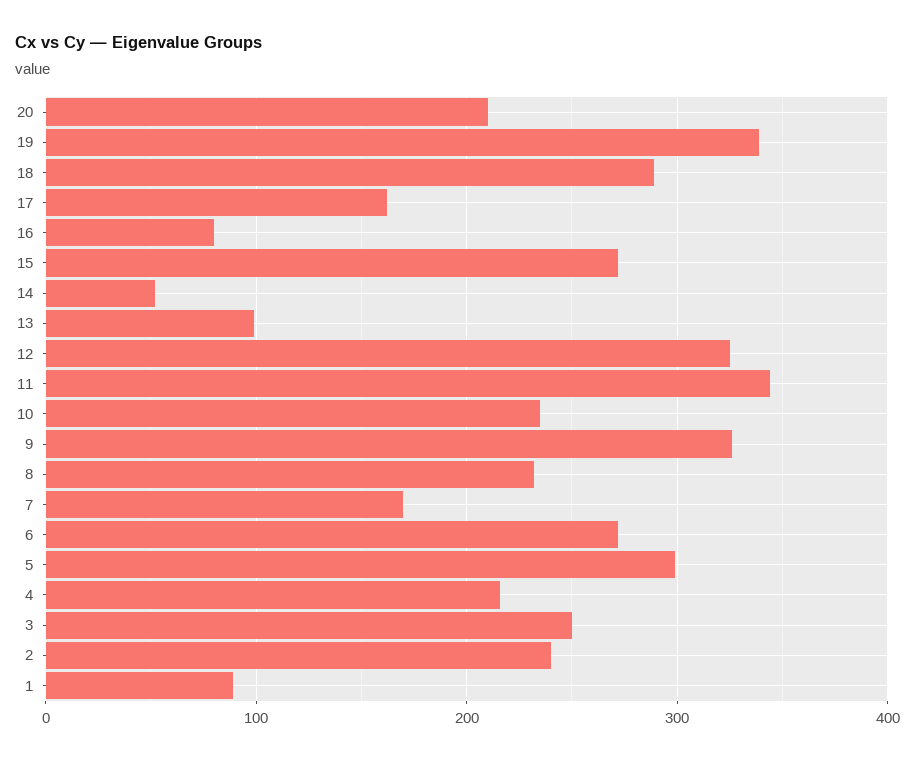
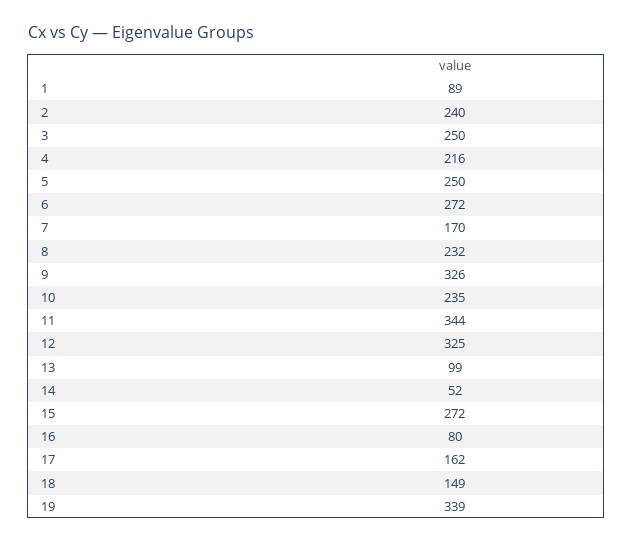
  {
-   "20": 210,
    "19": 339,
-   "18": 290,
+   "18": 149,
    "17": 162,
    "16": 80,
    "15": 272,
    "14": 52,
    "13": 99,
    "12": 325,
    "11": 344,
    "10": 235,
    "9": 326,
    "8": 232,
    "7": 170,
    "6": 272,
-   "5": 300,
+   "5": 250,
    "4": 216,
    "3": 250,
    "2": 240,
    "1": 89
  }

